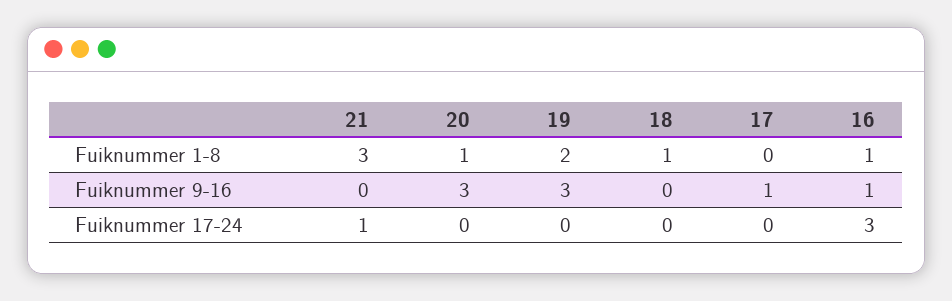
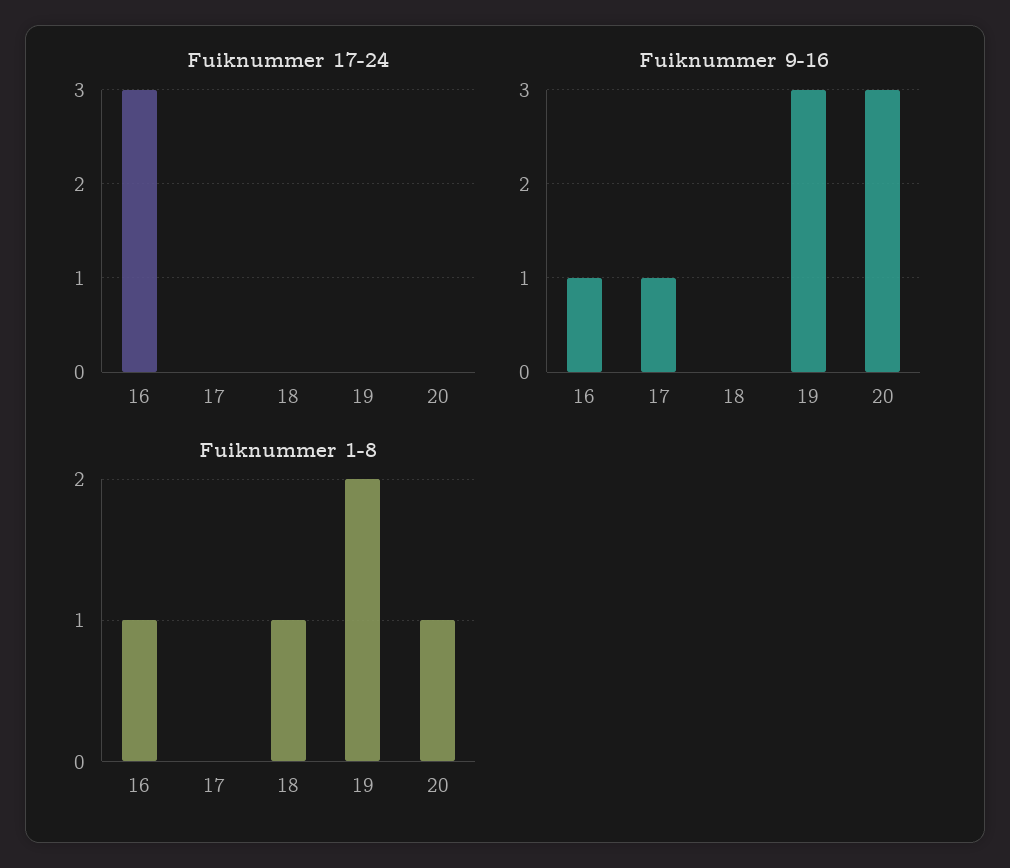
  {
    "Fuiknummer 1-8": {
-     "21": 3,
      "20": 1,
      "19": 2,
      "18": 1,
      "17": 0,
      "16": 1
    },
    "Fuiknummer 9-16": {
-     "21": 0,
      "20": 3,
      "19": 3,
      "18": 0,
      "17": 1,
      "16": 1
    },
    "Fuiknummer 17-24": {
-     "21": 1,
      "20": 0,
      "19": 0,
      "18": 0,
      "17": 0,
      "16": 3
    }
  }

